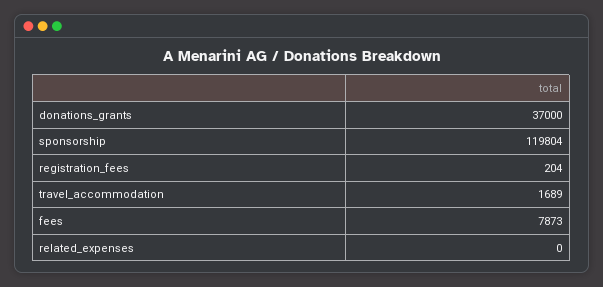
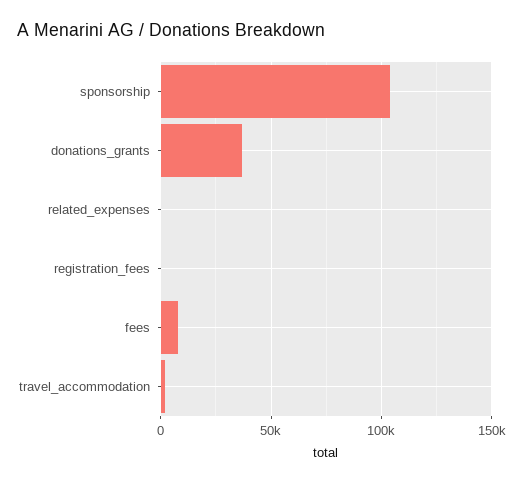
  {
    "donations_grants": 37000,
-   "sponsorship": 119804,
+   "sponsorship": 105000,
    "registration_fees": 204,
    "travel_accommodation": 1689,
    "fees": 7873,
    "related_expenses": 0
  }

